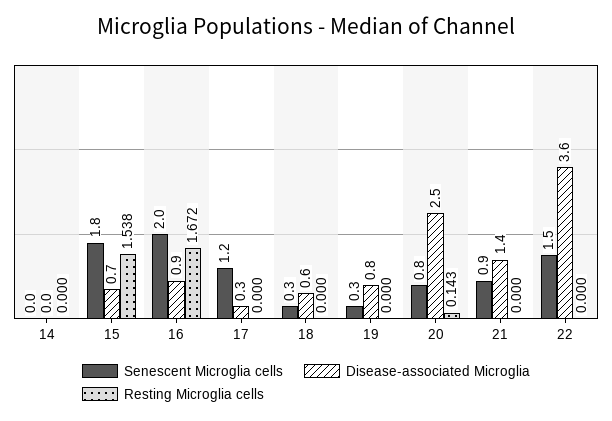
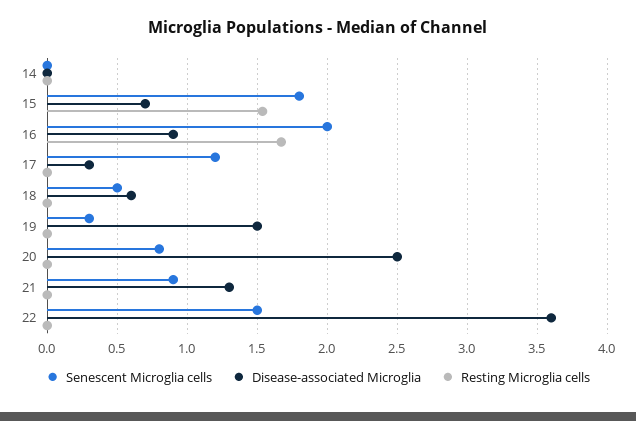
  {
    "Senescent Microglia cells": {
      "14": 0,
      "15": 1.8,
      "16": 2,
      "17": 1.2,
-     "18": 0.3,
+     "18": 0.5,
      "19": 0.3,
      "20": 0.8,
      "21": 0.9,
      "22": 1.5
    },
    "Disease-associated Microglia": {
      "14": 0,
      "15": 0.7,
      "16": 0.9,
      "17": 0.3,
      "18": 0.6,
-     "19": 0.8,
+     "19": 1.5,
      "20": 2.5,
-     "21": 1.4,
+     "21": 1.3,
      "22": 3.6
    },
    "Resting Microglia cells": {
      "14": 0,
      "15": 1.538,
      "16": 1.672,
      "17": 0,
      "18": 0,
      "19": 0,
-     "20": 0.143,
+     "20": 0,
      "21": 0,
      "22": 0
    }
  }

